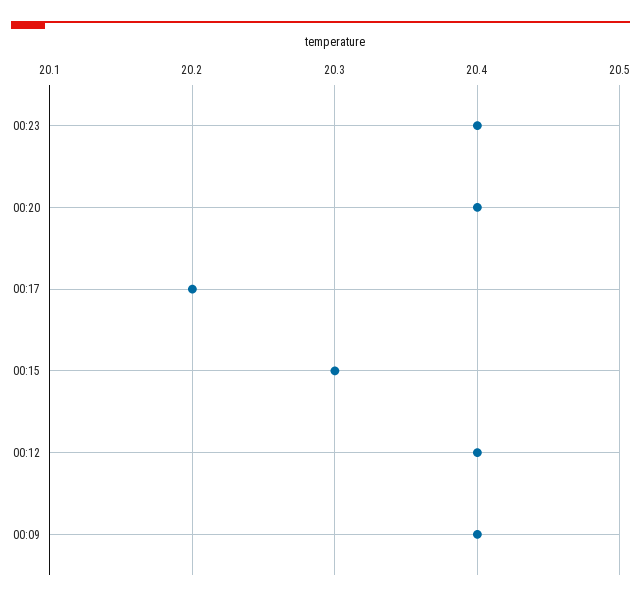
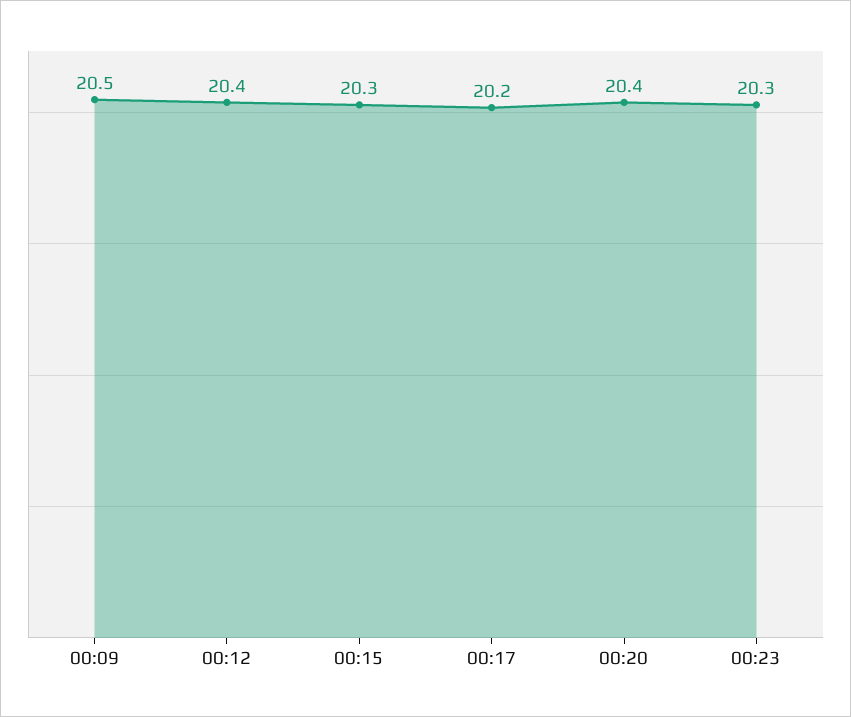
  {
-   "00:23": 20.4,
+   "00:23": 20.3,
    "00:20": 20.4,
    "00:17": 20.2,
    "00:15": 20.3,
    "00:12": 20.4,
-   "00:09": 20.4
+   "00:09": 20.5
  }

